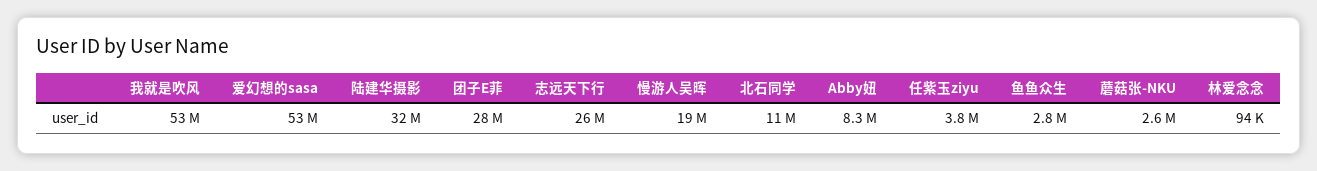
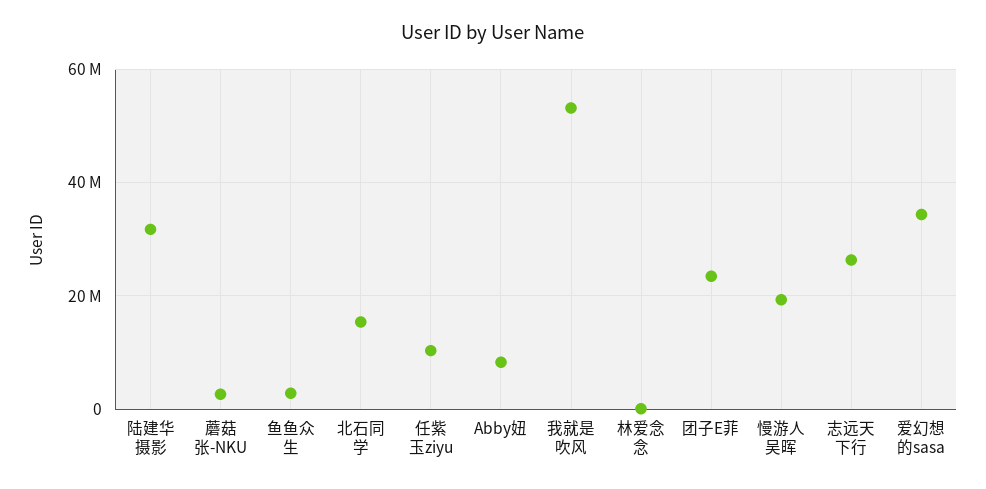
  {
    "我就是吹风": 53000000,
-   "爱幻想的sasa": 53000000,
+   "爱幻想的sasa": 34000000,
    "陆建华摄影": 32000000,
-   "团子E菲": 28000000,
+   "团子E菲": 24000000,
    "志远天下行": 26000000,
    "慢游人吴晖": 19000000,
-   "北石同学": 11000000,
+   "北石同学": 16000000,
    "Abby妞": 8300000,
-   "任紫玉ziyu": 3800000,
+   "任紫玉ziyu": 10000000,
    "鱼鱼众生": 2800000,
    "蘑菇张-NKU": 2600000,
    "林爱念念": 94000
  }

